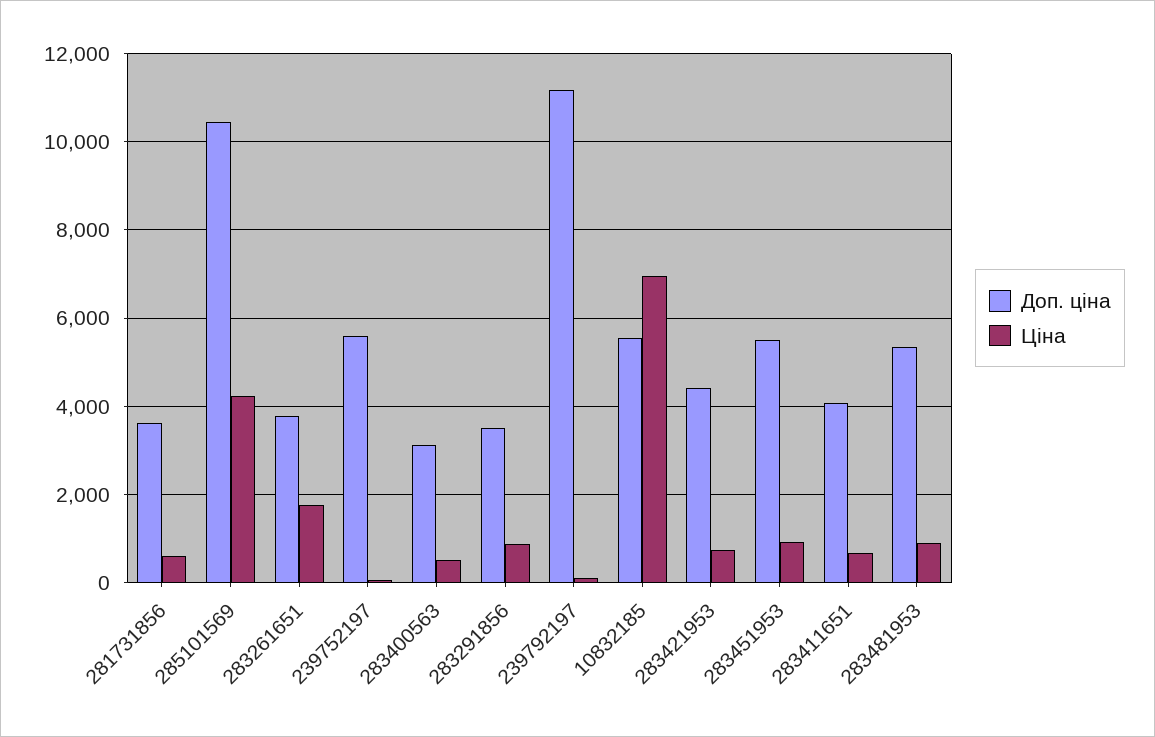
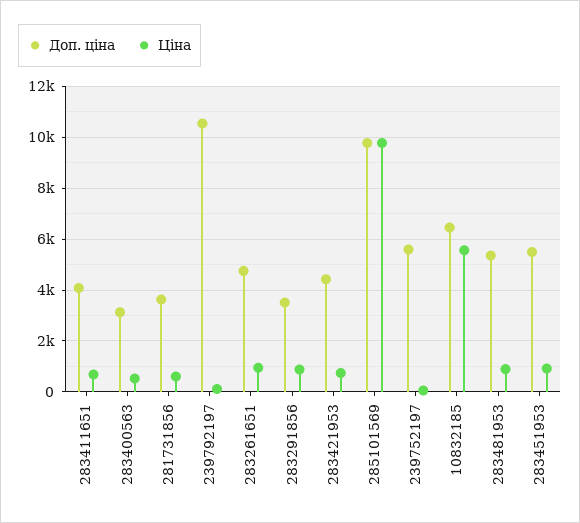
  {
    "Доп. ціна": {
      "281731856": 3600,
-     "285101569": 10400,
+     "285101569": 9750,
-     "283261651": 3800,
+     "283261651": 4750,
      "239752197": 5600,
      "283400563": 3200,
      "283291856": 3600,
-     "239792197": 11200,
+     "239792197": 10500,
-     "10832185": 5600,
+     "10832185": 6500,
      "283421953": 4400,
      "283451953": 5400,
      "283411651": 4000,
      "283481953": 5400
    },
    "Ціна": {
      "281731856": 600,
-     "285101569": 4200,
+     "285101569": 9750,
-     "283261651": 1800,
+     "283261651": 1000,
      "239752197": 0,
      "283400563": 600,
      "283291856": 800,
      "239792197": 200,
-     "10832185": 7000,
+     "10832185": 5500,
      "283421953": 800,
      "283451953": 1000,
      "283411651": 600,
      "283481953": 800
    }
  }

